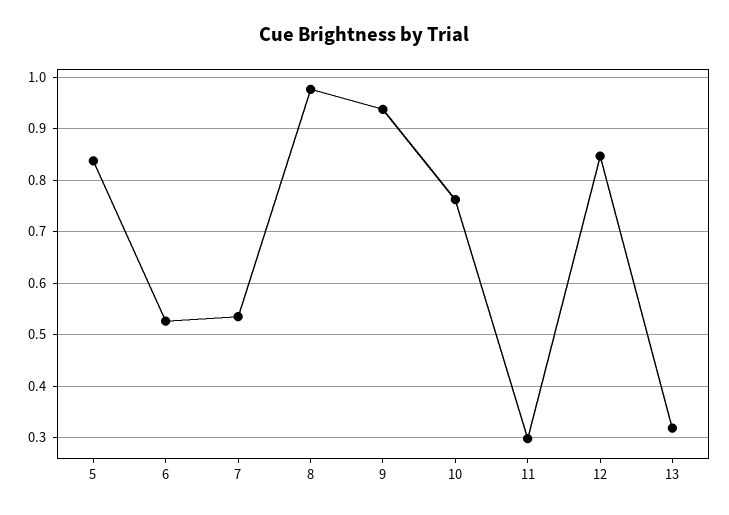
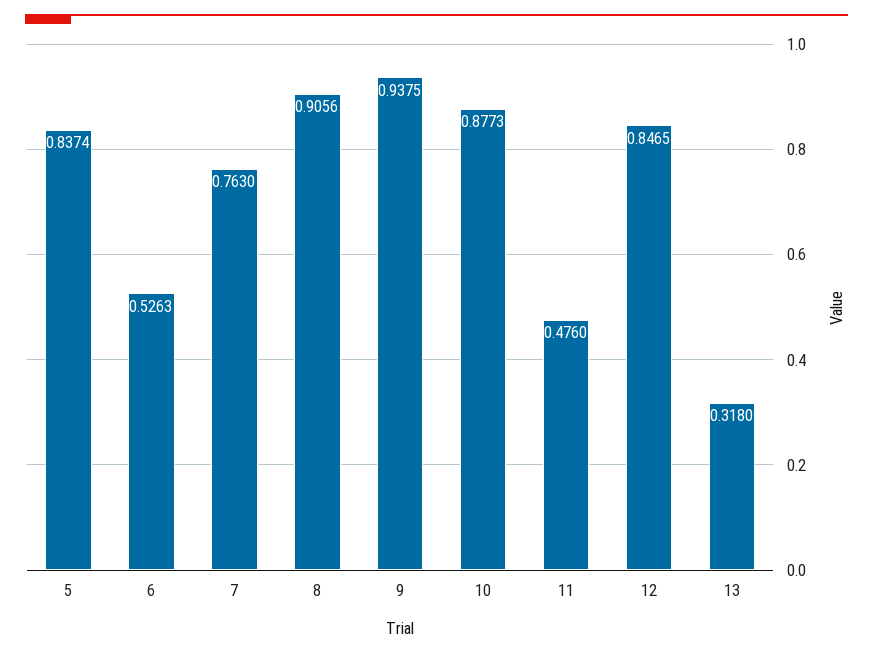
  {
    "5": 0.8374,
    "6": 0.5263,
-   "7": 0.54,
+   "7": 0.763,
-   "8": 0.98,
+   "8": 0.9056,
    "9": 0.9375,
-   "10": 0.76,
+   "10": 0.8773,
-   "11": 0.3,
+   "11": 0.476,
    "12": 0.8465,
    "13": 0.318
  }

